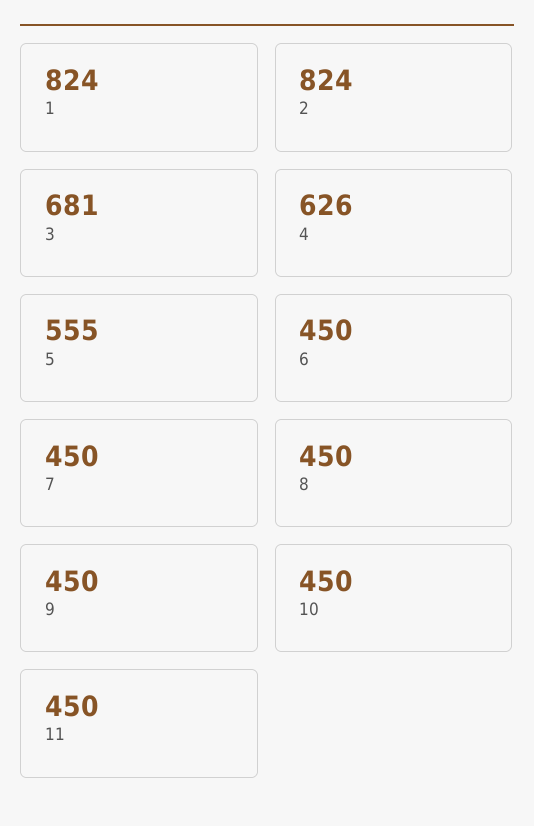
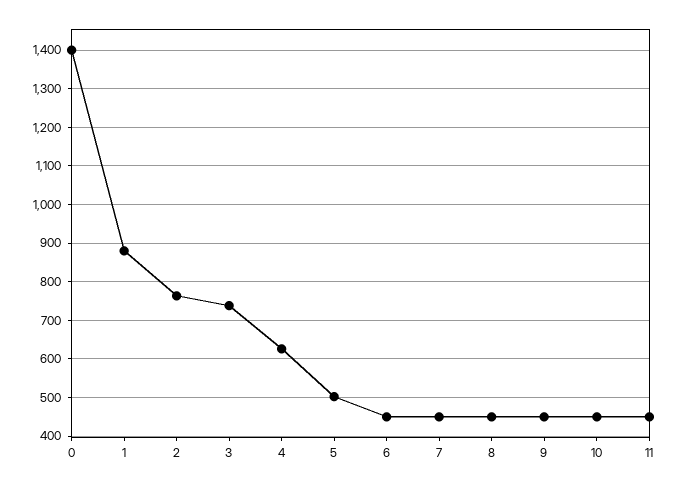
  {
-   "1": 824,
+   "1": 880,
-   "2": 824,
+   "2": 760,
-   "3": 681,
+   "3": 740,
    "4": 626,
-   "5": 555,
+   "5": 500,
    "6": 450,
    "7": 450,
    "8": 450,
    "9": 450,
    "10": 450,
-   "11": 450
+   "11": 450,
+   "0": 1400
  }

